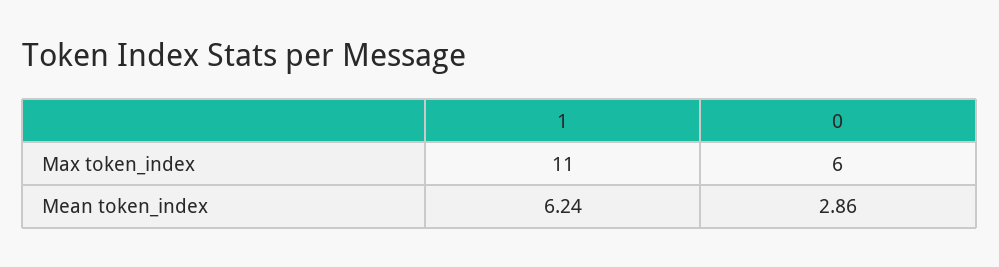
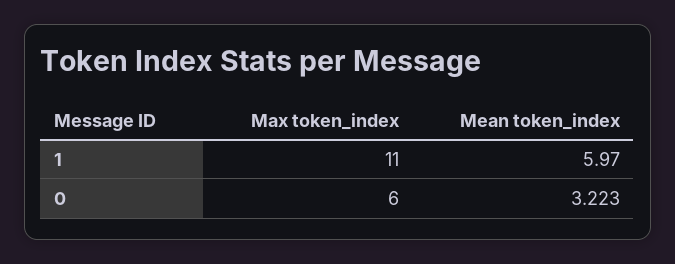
  {
    "1": {
      "Max token_index": 11,
-     "Mean token_index": 6.24
+     "Mean token_index": 5.97
    },
    "0": {
      "Max token_index": 6,
-     "Mean token_index": 2.86
+     "Mean token_index": 3.223
    }
  }

